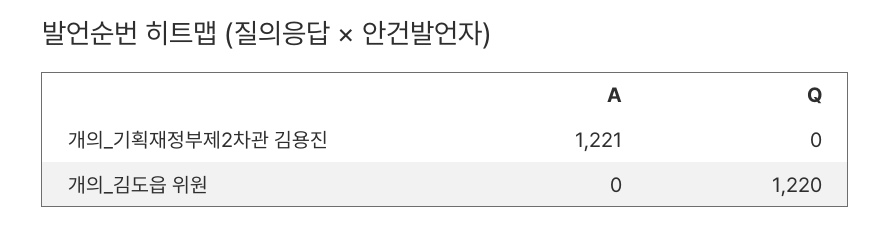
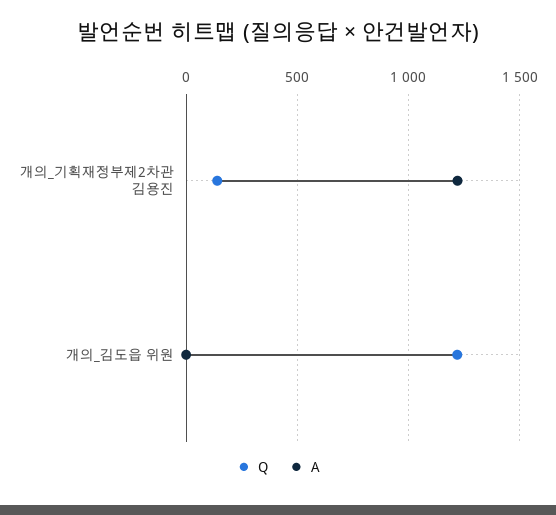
  {
    "A": {
      "개의_기획재정부제2차관 김용진": 1221,
      "개의_김도읍 위원": 0
    },
    "Q": {
-     "개의_기획재정부제2차관 김용진": 0,
+     "개의_기획재정부제2차관 김용진": 150,
      "개의_김도읍 위원": 1220
    }
  }

